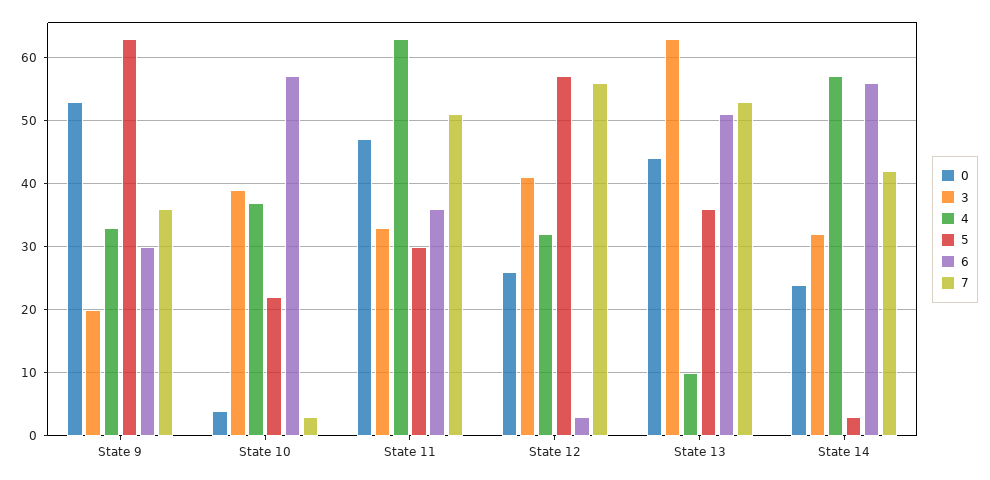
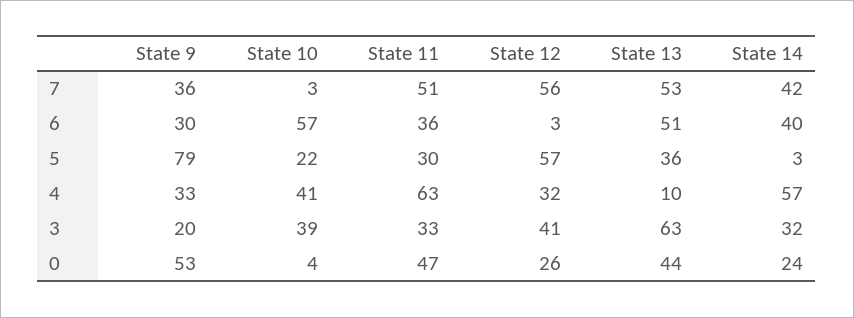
  {
    "0": {
      "State 9": 53,
      "State 10": 4,
      "State 11": 47,
      "State 12": 26,
      "State 13": 44,
      "State 14": 24
    },
    "3": {
      "State 9": 20,
      "State 10": 39,
      "State 11": 33,
      "State 12": 41,
      "State 13": 63,
      "State 14": 32
    },
    "4": {
      "State 9": 33,
-     "State 10": 37,
+     "State 10": 41,
      "State 11": 63,
      "State 12": 32,
      "State 13": 10,
      "State 14": 57
    },
    "5": {
-     "State 9": 63,
+     "State 9": 79,
      "State 10": 22,
      "State 11": 30,
      "State 12": 57,
      "State 13": 36,
      "State 14": 3
    },
    "6": {
      "State 9": 30,
      "State 10": 57,
      "State 11": 36,
      "State 12": 3,
      "State 13": 51,
-     "State 14": 56
+     "State 14": 40
    },
    "7": {
      "State 9": 36,
      "State 10": 3,
      "State 11": 51,
      "State 12": 56,
      "State 13": 53,
      "State 14": 42
    }
  }

